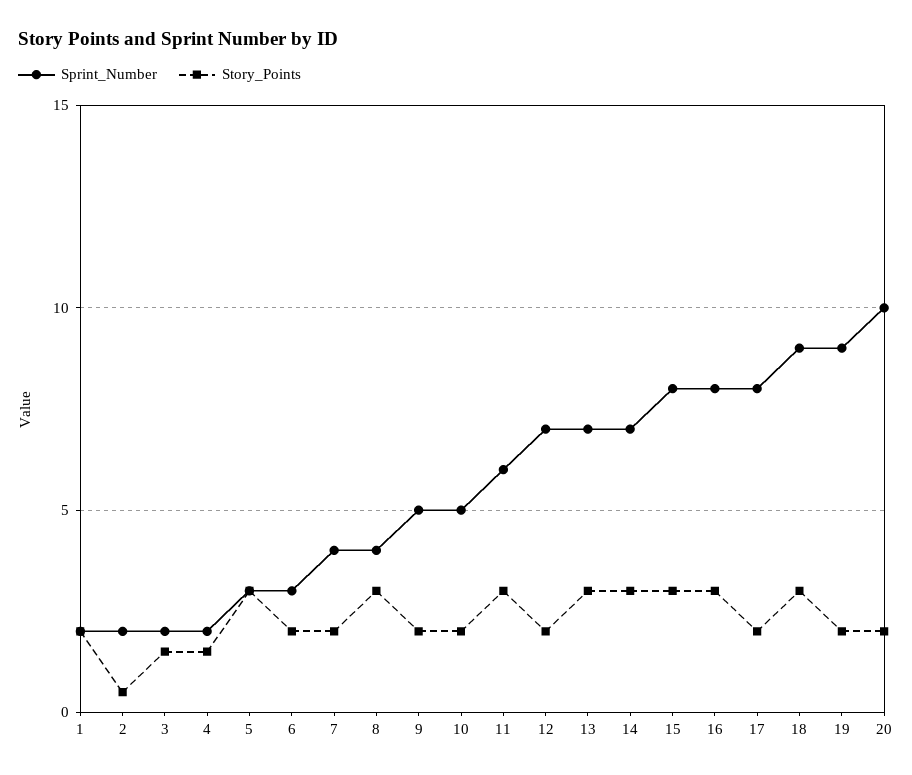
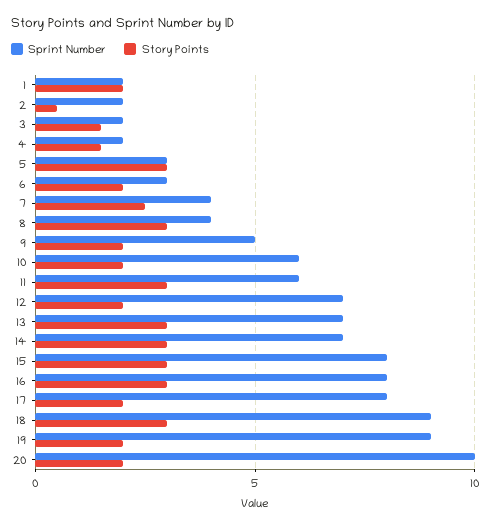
  {
    "Sprint_Number": {
      "1": 2,
      "2": 2,
      "3": 2,
      "4": 2,
      "5": 3,
      "6": 3,
      "7": 4,
      "8": 4,
      "9": 5,
-     "10": 5,
+     "10": 6,
      "11": 6,
      "12": 7,
      "13": 7,
      "14": 7,
      "15": 8,
      "16": 8,
      "17": 8,
      "18": 9,
      "19": 9,
      "20": 10
    },
    "Story_Points": {
      "1": 2,
      "2": 0.5,
      "3": 1.5,
      "4": 1.5,
      "5": 3,
      "6": 2,
-     "7": 2,
+     "7": 2.5,
      "8": 3,
      "9": 2,
      "10": 2,
      "11": 3,
      "12": 2,
      "13": 3,
      "14": 3,
      "15": 3,
      "16": 3,
      "17": 2,
      "18": 3,
      "19": 2,
      "20": 2
    }
  }

